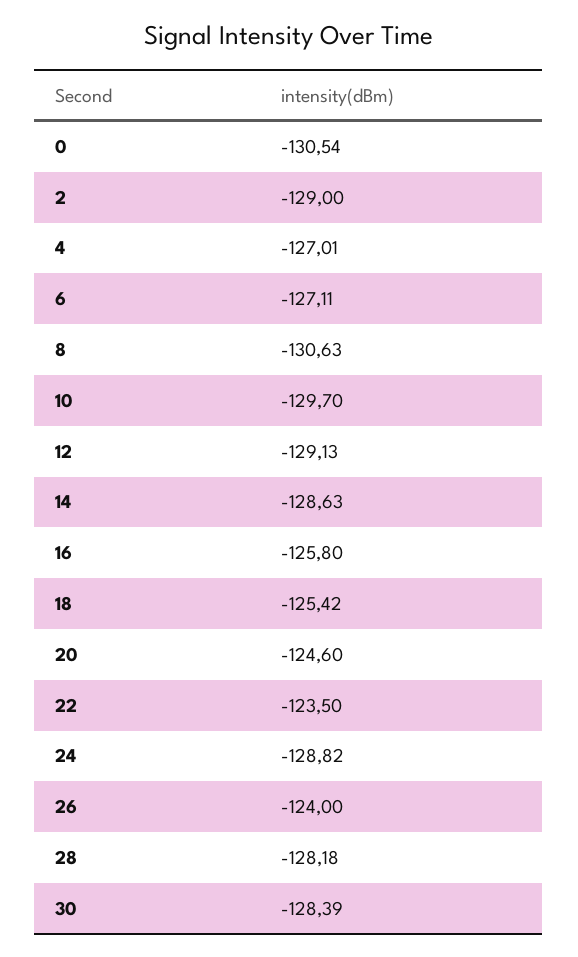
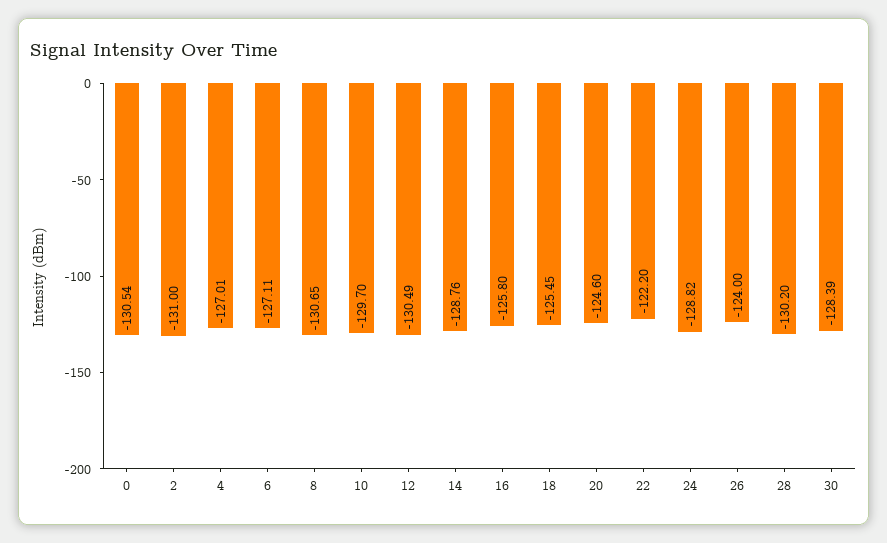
  {
    "0": -130.54,
-   "2": -129,
+   "2": -131,
    "4": -127.01,
    "6": -127.11,
-   "8": -130.63,
+   "8": -130.65,
    "10": -129.7,
-   "12": -129.13,
+   "12": -130.49,
-   "14": -128.63,
+   "14": -128.76,
    "16": -125.8,
-   "18": -125.42,
+   "18": -125.45,
    "20": -124.6,
-   "22": -123.5,
+   "22": -122.2,
    "24": -128.82,
    "26": -124,
-   "28": -128.18,
+   "28": -130.2,
    "30": -128.39
  }

